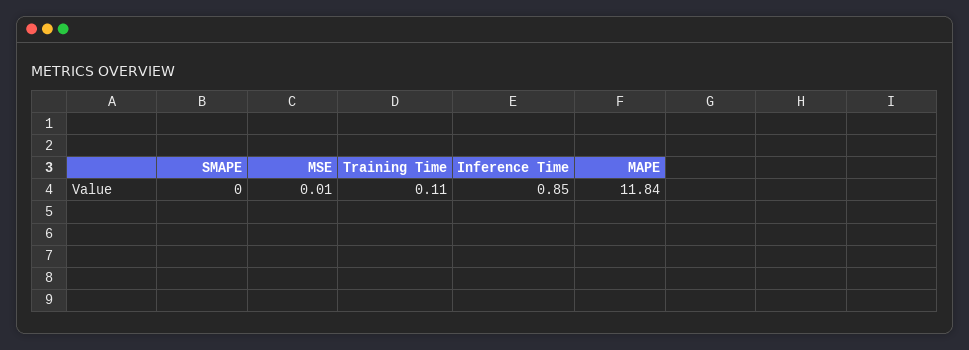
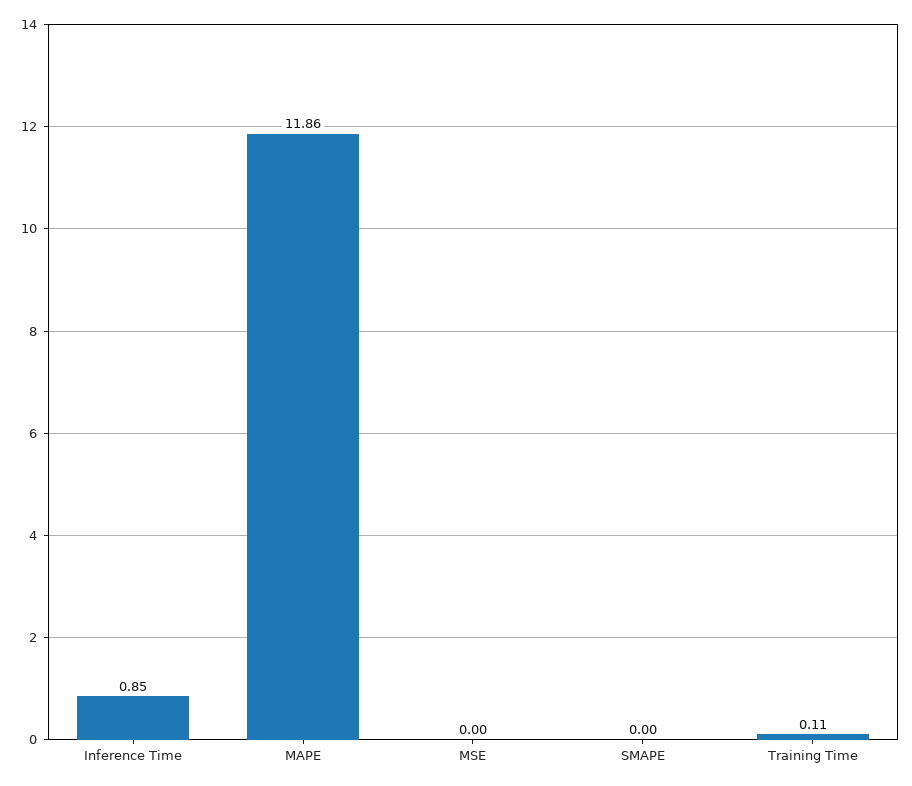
  {
    "SMAPE": 0,
-   "MSE": 0.01,
+   "MSE": 0,
    "Training Time": 0.11,
    "Inference Time": 0.85,
-   "MAPE": 11.84
+   "MAPE": 11.86
  }

